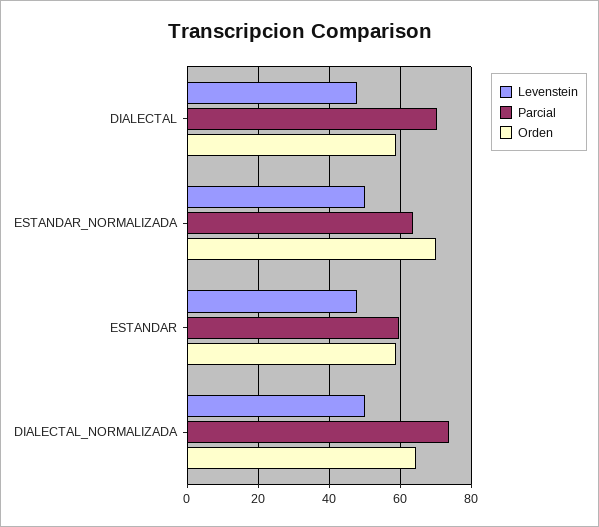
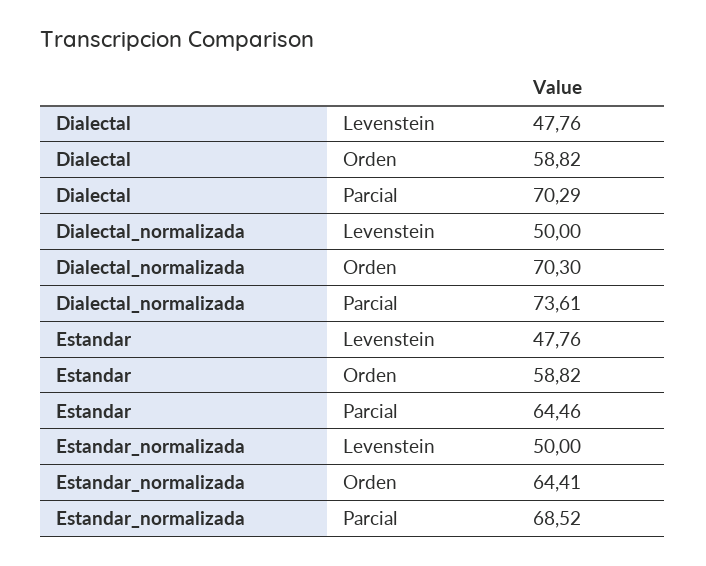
  {
    "Levenstein": {
      "DIALECTAL": 47.76,
      "ESTANDAR_NORMALIZADA": 50,
      "ESTANDAR": 47.76,
      "DIALECTAL_NORMALIZADA": 50
    },
    "Parcial": {
      "DIALECTAL": 70.29,
-     "ESTANDAR_NORMALIZADA": 64,
+     "ESTANDAR_NORMALIZADA": 68.52,
-     "ESTANDAR": 60,
+     "ESTANDAR": 64.46,
      "DIALECTAL_NORMALIZADA": 73.61
    },
    "Orden": {
      "DIALECTAL": 58.82,
-     "ESTANDAR_NORMALIZADA": 70,
+     "ESTANDAR_NORMALIZADA": 64.41,
      "ESTANDAR": 58.82,
-     "DIALECTAL_NORMALIZADA": 64
+     "DIALECTAL_NORMALIZADA": 70.3
    }
  }

